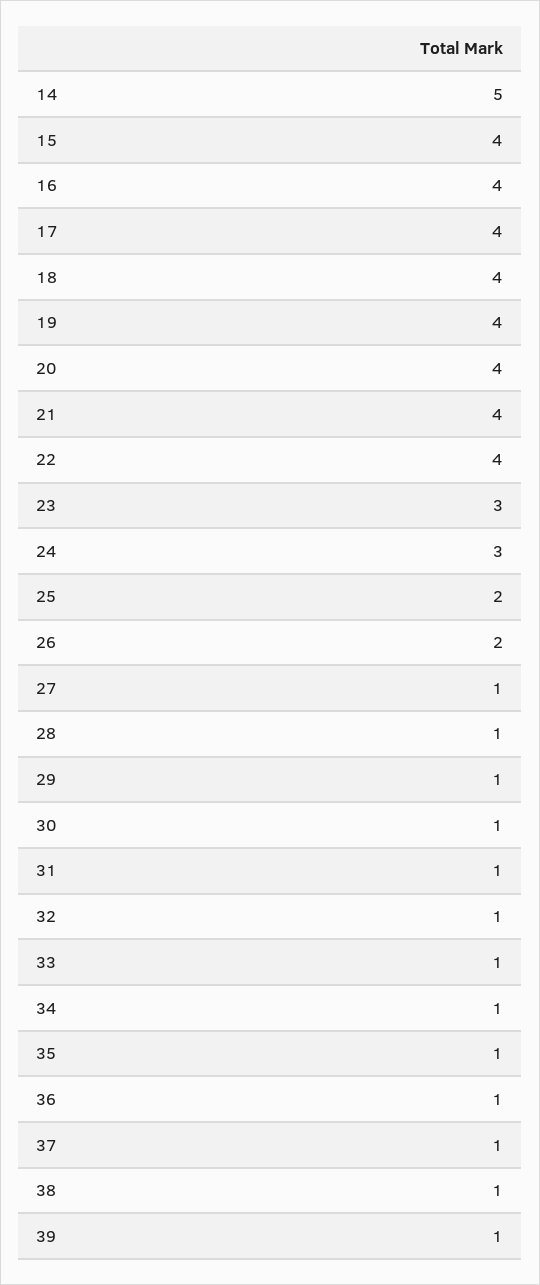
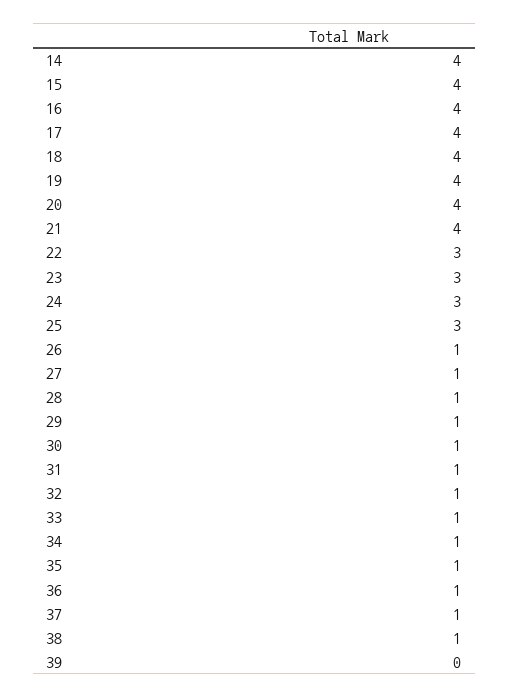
  {
-   "14": 5,
+   "14": 4,
    "15": 4,
    "16": 4,
    "17": 4,
    "18": 4,
    "19": 4,
    "20": 4,
    "21": 4,
-   "22": 4,
+   "22": 3,
    "23": 3,
    "24": 3,
-   "25": 2,
+   "25": 3,
-   "26": 2,
+   "26": 1,
    "27": 1,
    "28": 1,
    "29": 1,
    "30": 1,
    "31": 1,
    "32": 1,
    "33": 1,
    "34": 1,
    "35": 1,
    "36": 1,
    "37": 1,
    "38": 1,
-   "39": 1
+   "39": 0
  }

